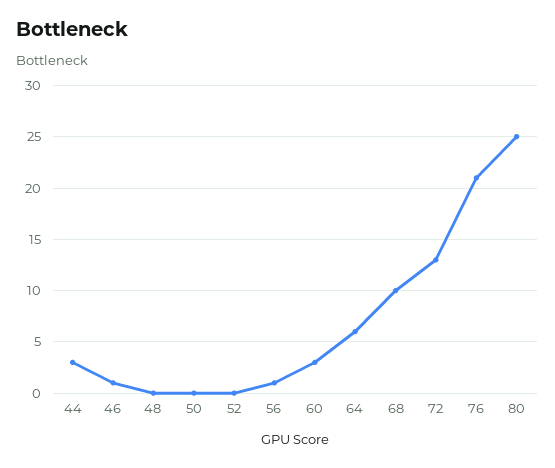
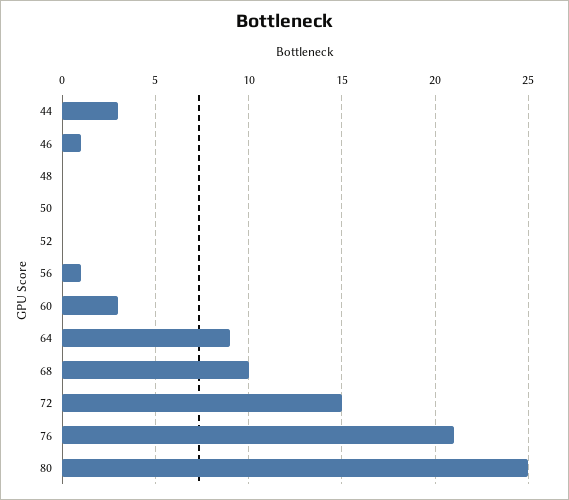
  {
    "44": 3,
    "46": 1,
    "48": 0,
    "50": 0,
    "52": 0,
    "56": 1,
    "60": 3,
-   "64": 6,
+   "64": 9,
    "68": 10,
-   "72": 13,
+   "72": 15,
    "76": 21,
    "80": 25
  }

